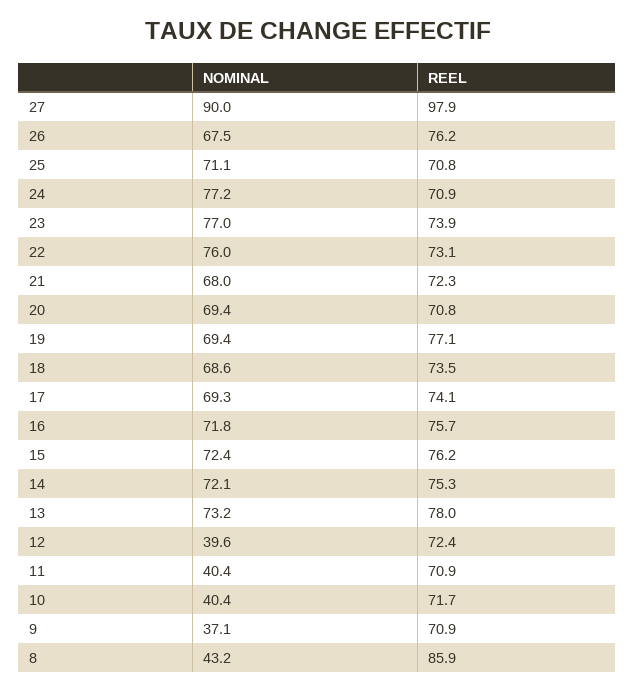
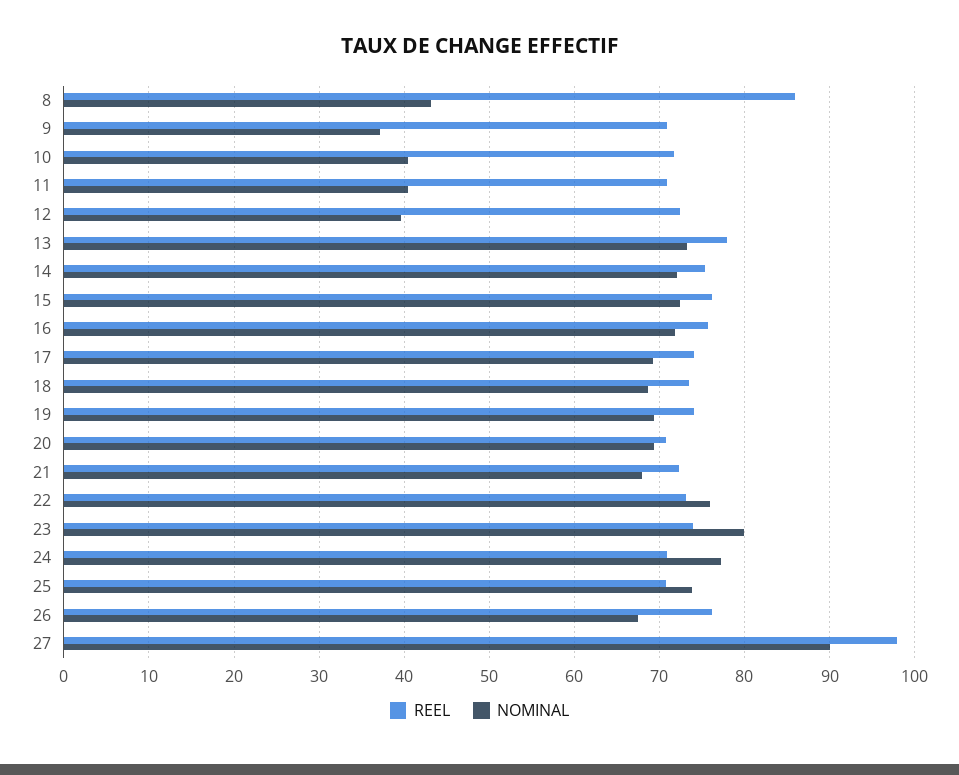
  {
    "NOMINAL": {
      "27": 90,
      "26": 67.5,
-     "25": 71.1,
+     "25": 74,
      "24": 77.2,
-     "23": 77,
+     "23": 80,
      "22": 76,
      "21": 68,
      "20": 69.4,
      "19": 69.4,
      "18": 68.6,
      "17": 69.3,
      "16": 71.8,
      "15": 72.4,
      "14": 72.1,
      "13": 73.2,
      "12": 39.6,
      "11": 40.4,
      "10": 40.4,
      "9": 37.1,
      "8": 43.2
    },
    "REEL": {
      "27": 97.9,
      "26": 76.2,
      "25": 70.8,
      "24": 70.9,
      "23": 73.9,
      "22": 73.1,
      "21": 72.3,
      "20": 70.8,
-     "19": 77.1,
+     "19": 74,
      "18": 73.5,
      "17": 74.1,
      "16": 75.7,
      "15": 76.2,
      "14": 75.3,
      "13": 78,
      "12": 72.4,
      "11": 70.9,
      "10": 71.7,
      "9": 70.9,
      "8": 85.9
    }
  }

